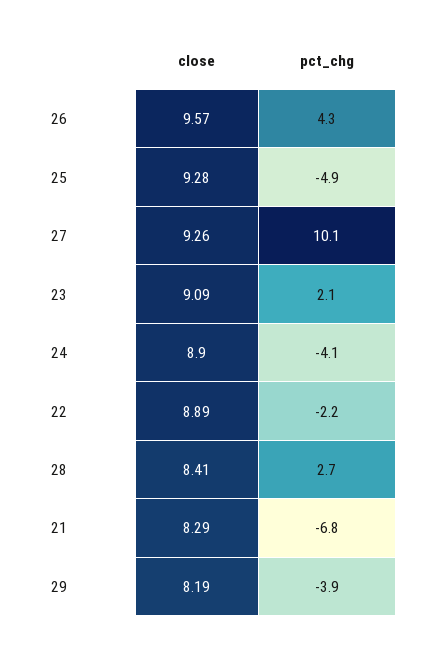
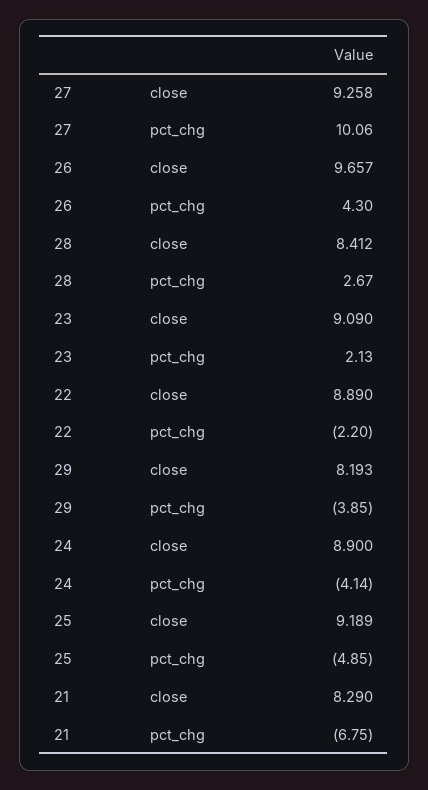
  {
    "close": {
-     "26": 9.57,
+     "26": 9.657,
-     "25": 9.28,
+     "25": 9.189,
      "27": 9.258,
      "23": 9.09,
      "24": 8.9,
      "22": 8.89,
      "28": 8.412,
      "21": 8.29,
      "29": 8.193
    },
    "pct_chg": {
      "26": 4.3,
      "25": -4.85,
      "27": 10.06,
      "23": 2.13,
      "24": -4.14,
      "22": -2.2,
      "28": 2.67,
      "21": -6.75,
      "29": -3.85
    }
  }

